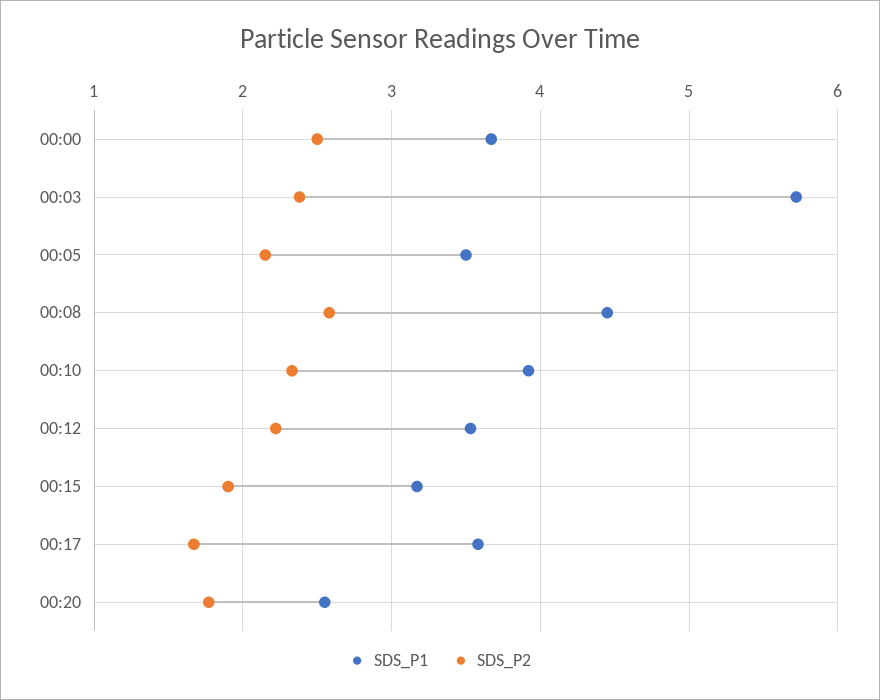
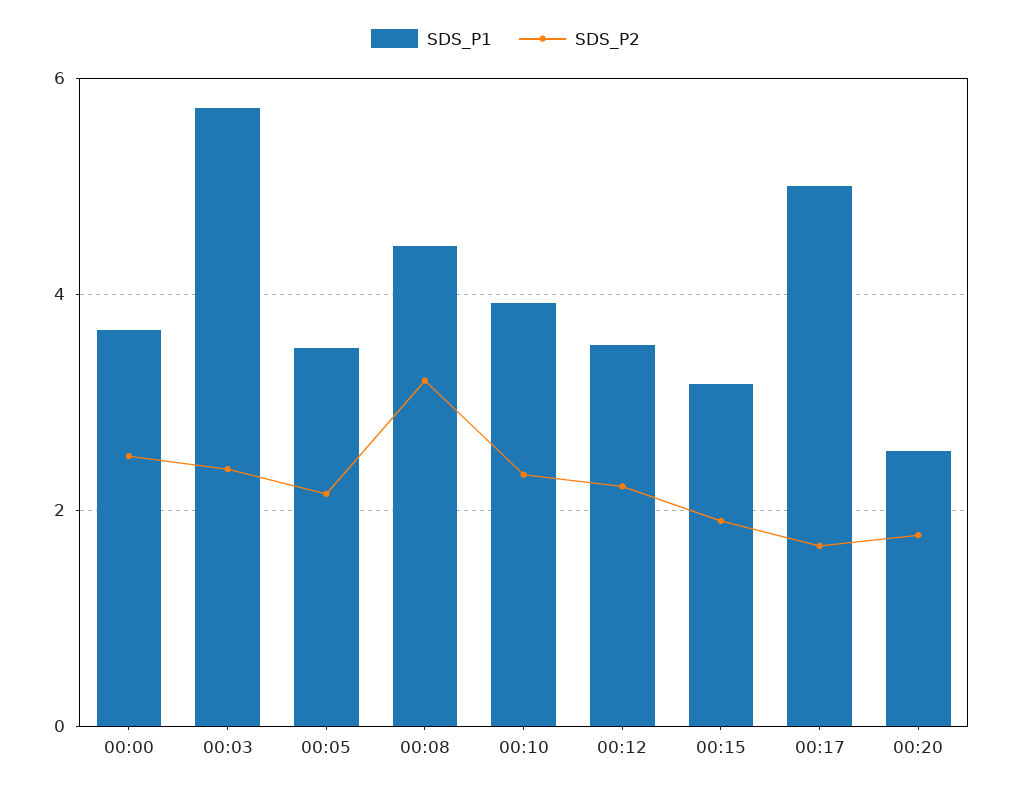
  {
    "SDS_P1": {
      "00:00": 3.7,
      "00:03": 5.7,
      "00:05": 3.5,
      "00:08": 4.5,
      "00:10": 3.9,
      "00:12": 3.5,
      "00:15": 3.2,
-     "00:17": 3.6,
+     "00:17": 5,
      "00:20": 2.6
    },
    "SDS_P2": {
      "00:00": 2.5,
      "00:03": 2.4,
      "00:05": 2.2,
-     "00:08": 2.6,
+     "00:08": 3.2,
      "00:10": 2.3,
      "00:12": 2.2,
      "00:15": 1.9,
      "00:17": 1.7,
      "00:20": 1.8
    }
  }

